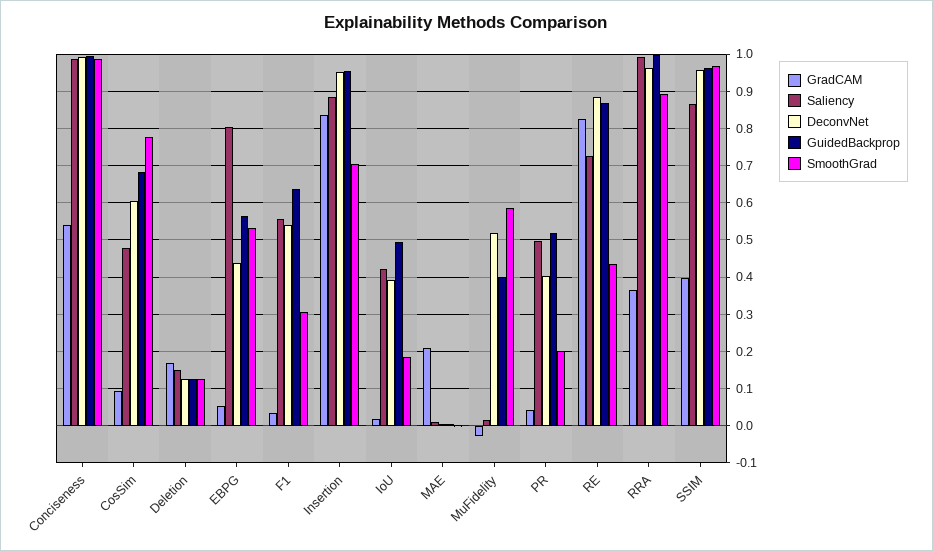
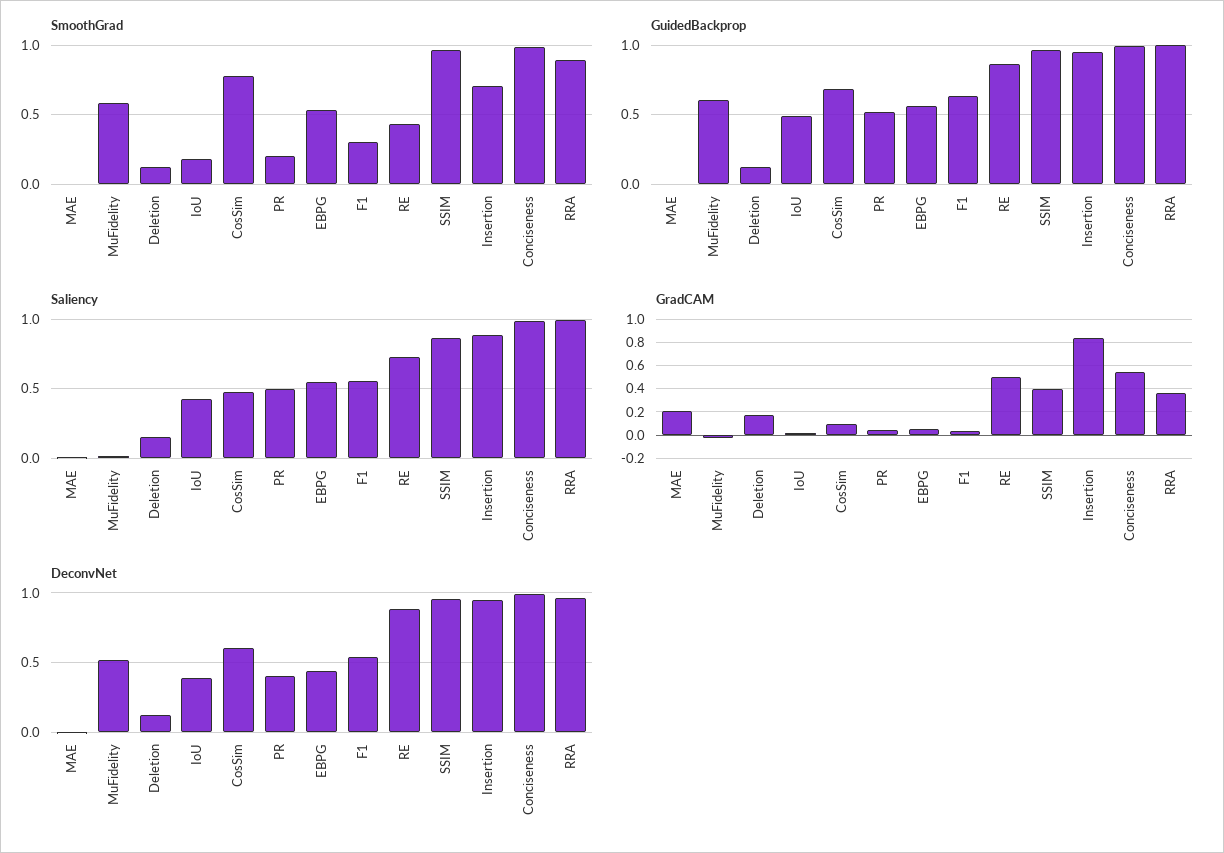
  {
    "GradCAM": {
      "Conciseness": 0.54,
      "CosSim": 0.1,
      "Deletion": 0.16,
      "EBPG": 0.06,
      "F1": 0.04,
      "Insertion": 0.84,
      "IoU": 0.02,
      "MAE": 0.2,
      "MuFidelity": -0.02,
      "PR": 0.04,
-     "RE": 0.82,
+     "RE": 0.5,
      "RRA": 0.36,
      "SSIM": 0.4
    },
    "Saliency": {
      "Conciseness": 0.98,
      "CosSim": 0.48,
      "Deletion": 0.16,
-     "EBPG": 0.8,
+     "EBPG": 0.55,
      "F1": 0.56,
      "Insertion": 0.88,
      "IoU": 0.42,
      "MAE": 0.02,
      "MuFidelity": 0.02,
      "PR": 0.5,
      "RE": 0.72,
      "RRA": 1,
      "SSIM": 0.86
    },
    "DeconvNet": {
      "Conciseness": 1,
      "CosSim": 0.6,
      "Deletion": 0.12,
      "EBPG": 0.44,
      "F1": 0.54,
      "Insertion": 0.96,
      "IoU": 0.4,
      "MAE": 0,
      "MuFidelity": 0.52,
      "PR": 0.4,
      "RE": 0.88,
      "RRA": 0.96,
      "SSIM": 0.96
    },
    "GuidedBackprop": {
      "Conciseness": 1,
      "CosSim": 0.68,
      "Deletion": 0.12,
      "EBPG": 0.56,
      "F1": 0.64,
      "Insertion": 0.96,
      "IoU": 0.5,
      "MAE": 0,
-     "MuFidelity": 0.4,
+     "MuFidelity": 0.6,
      "PR": 0.52,
      "RE": 0.86,
      "RRA": 1,
      "SSIM": 0.96
    },
    "SmoothGrad": {
      "Conciseness": 0.98,
      "CosSim": 0.78,
      "Deletion": 0.12,
      "EBPG": 0.54,
      "F1": 0.3,
      "Insertion": 0.7,
      "IoU": 0.18,
      "MAE": 0,
      "MuFidelity": 0.58,
      "PR": 0.2,
      "RE": 0.44,
      "RRA": 0.9,
      "SSIM": 0.96
    }
  }

